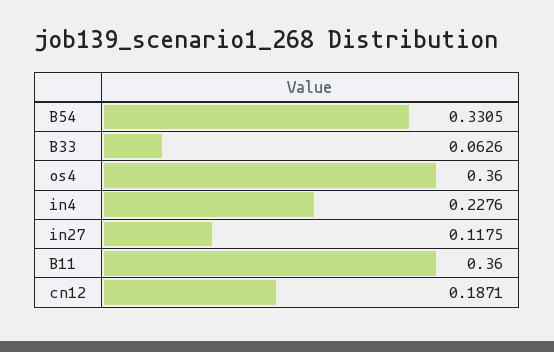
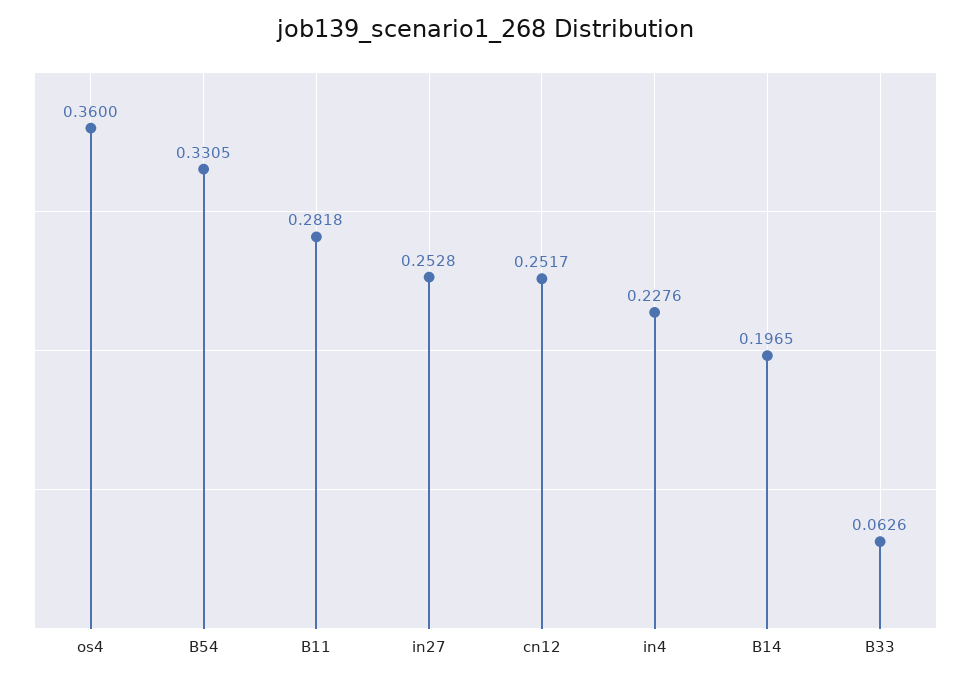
  {
    "B54": 0.3305,
    "B33": 0.0626,
    "os4": 0.36,
    "in4": 0.2276,
-   "in27": 0.1175,
+   "in27": 0.2528,
-   "B11": 0.36,
+   "B11": 0.2818,
-   "cn12": 0.1871
+   "cn12": 0.2517,
+   "B14": 0.1965
  }

